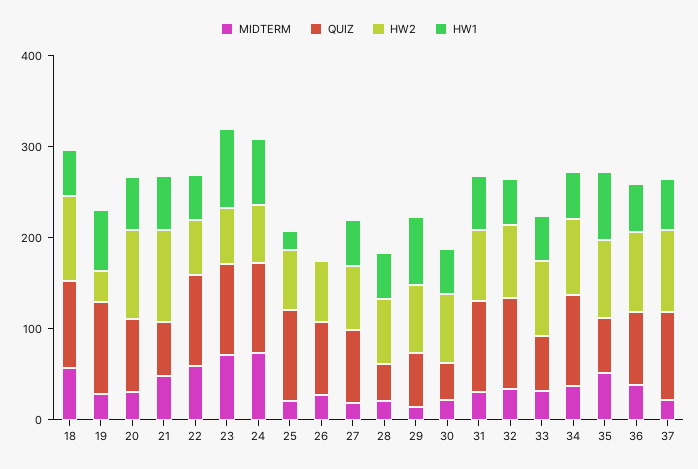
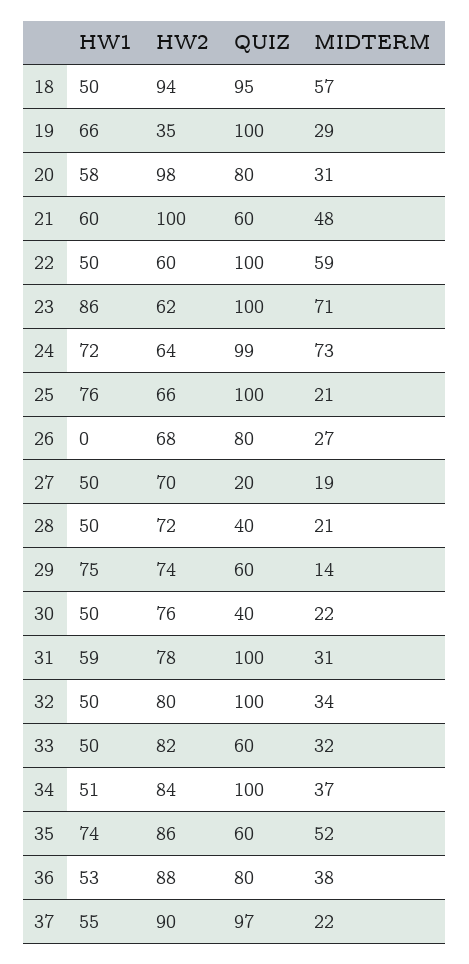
  {
    "MIDTERM": {
      "18": 57,
      "19": 29,
      "20": 31,
      "21": 48,
      "22": 59,
      "23": 71,
      "24": 73,
      "25": 21,
      "26": 27,
      "27": 19,
      "28": 21,
      "29": 14,
      "30": 22,
      "31": 31,
      "32": 34,
      "33": 32,
      "34": 37,
      "35": 52,
      "36": 38,
      "37": 22
    },
    "QUIZ": {
      "18": 95,
      "19": 100,
      "20": 80,
      "21": 60,
      "22": 100,
      "23": 100,
      "24": 99,
      "25": 100,
      "26": 80,
-     "27": 80,
+     "27": 20,
      "28": 40,
      "29": 60,
      "30": 40,
      "31": 100,
      "32": 100,
      "33": 60,
      "34": 100,
      "35": 60,
      "36": 80,
      "37": 97
    },
    "HW2": {
      "18": 94,
      "19": 35,
      "20": 98,
      "21": 100,
      "22": 60,
      "23": 62,
      "24": 64,
      "25": 66,
      "26": 68,
      "27": 70,
      "28": 72,
      "29": 74,
      "30": 76,
      "31": 78,
      "32": 80,
      "33": 82,
      "34": 84,
      "35": 86,
      "36": 88,
      "37": 90
    },
    "HW1": {
      "18": 50,
      "19": 66,
      "20": 58,
      "21": 60,
      "22": 50,
      "23": 86,
      "24": 72,
-     "25": 20,
+     "25": 76,
      "26": 0,
      "27": 50,
      "28": 50,
      "29": 75,
      "30": 50,
      "31": 59,
      "32": 50,
      "33": 50,
      "34": 51,
      "35": 74,
      "36": 53,
      "37": 55
    }
  }

